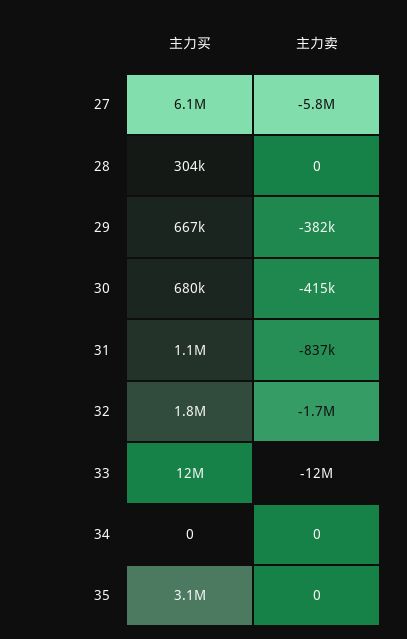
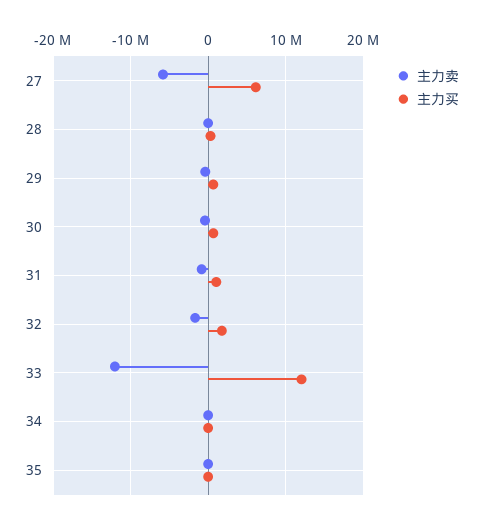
  {
    "主力买": {
      "27": 6100000,
      "28": 304000,
      "29": 667000,
      "30": 680000,
      "31": 1100000,
      "32": 1800000,
      "33": 12000000,
      "34": 0,
-     "35": 3100000
+     "35": 0
    },
    "主力卖": {
      "27": -5800000,
      "28": 0,
      "29": -382000,
      "30": -415000,
      "31": -837000,
      "32": -1700000,
      "33": -12000000,
      "34": 0,
      "35": 0
    }
  }

